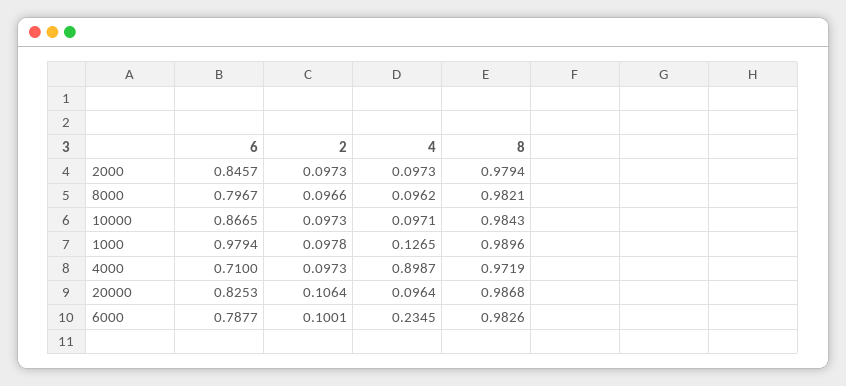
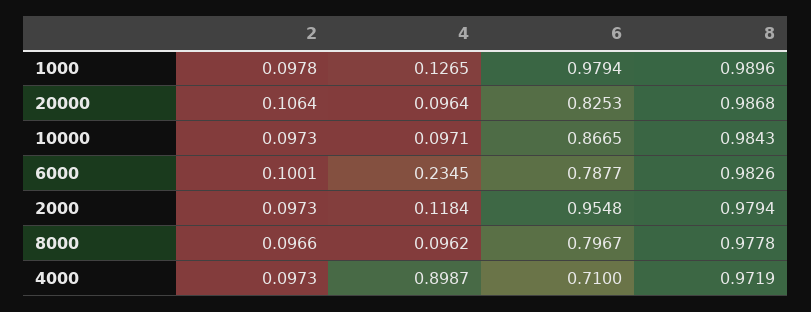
  {
    "6": {
-     "2000": 0.8457,
+     "2000": 0.9548,
      "8000": 0.7967,
      "10000": 0.8665,
      "1000": 0.9794,
      "4000": 0.71,
      "20000": 0.8253,
      "6000": 0.7877
    },
    "2": {
      "2000": 0.0973,
      "8000": 0.0966,
      "10000": 0.0973,
      "1000": 0.0978,
      "4000": 0.0973,
      "20000": 0.1064,
      "6000": 0.1001
    },
    "4": {
-     "2000": 0.0973,
+     "2000": 0.1184,
      "8000": 0.0962,
      "10000": 0.0971,
      "1000": 0.1265,
      "4000": 0.8987,
      "20000": 0.0964,
      "6000": 0.2345
    },
    "8": {
      "2000": 0.9794,
-     "8000": 0.9821,
+     "8000": 0.9778,
      "10000": 0.9843,
      "1000": 0.9896,
      "4000": 0.9719,
      "20000": 0.9868,
      "6000": 0.9826
    }
  }

